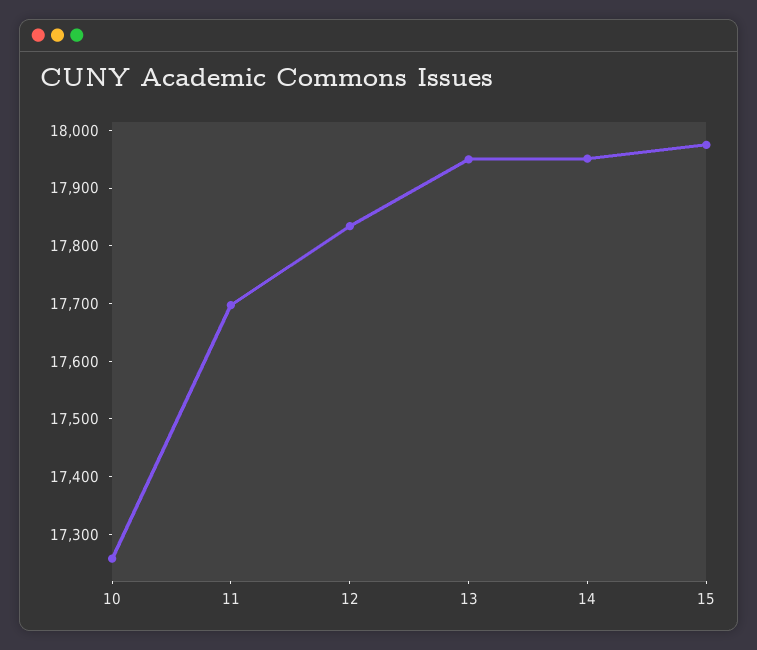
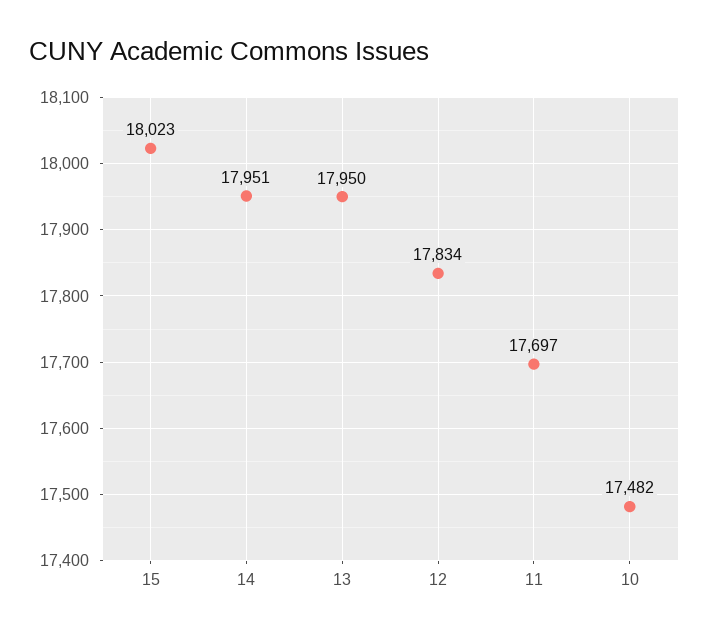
  {
-   "10": 17260,
+   "10": 17482,
    "11": 17697,
    "12": 17834,
    "13": 17950,
    "14": 17951,
-   "15": 17980
+   "15": 18023
  }

